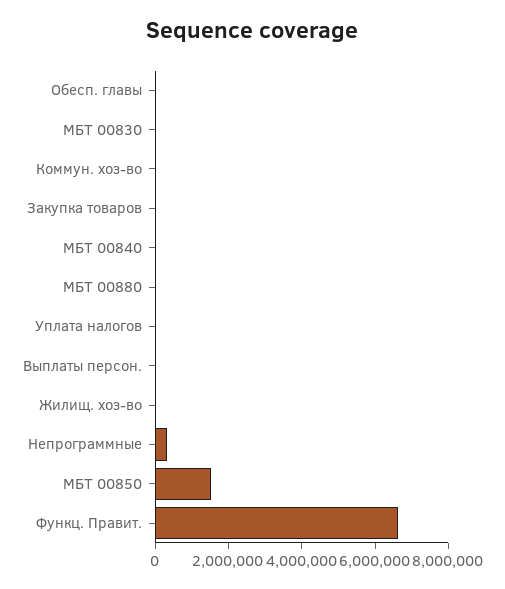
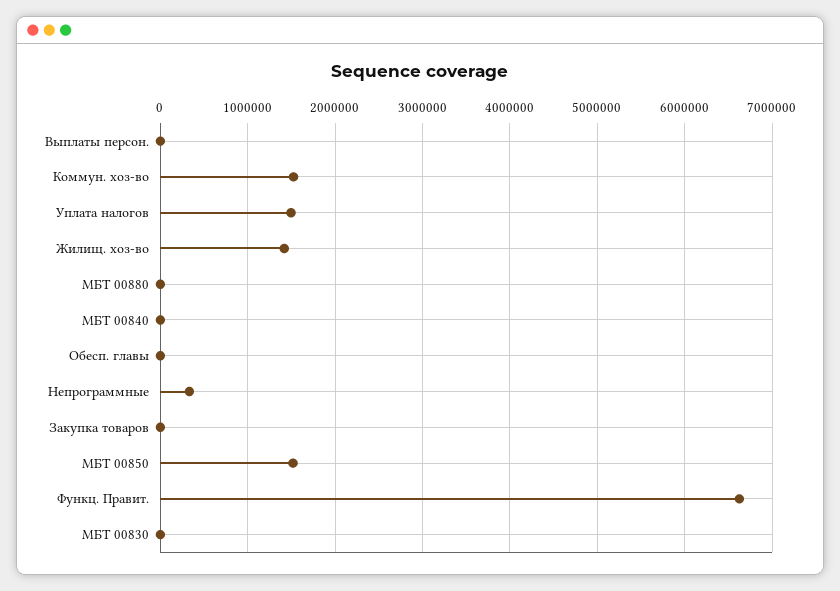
  {
    "Обесп. главы": 0,
    "МБТ 00830": 0,
-   "Коммун. хоз-во": 0,
+   "Коммун. хоз-во": 1500000,
    "Закупка товаров": 0,
    "МБТ 00840": 0,
    "МБТ 00880": 0,
-   "Уплата налогов": 0,
+   "Уплата налогов": 1500000,
    "Выплаты персон.": 0,
-   "Жилищ. хоз-во": 0,
+   "Жилищ. хоз-во": 1400000,
    "Непрограммные": 300000,
    "МБТ 00850": 1500000,
    "Функц. Правит.": 6600000
  }

